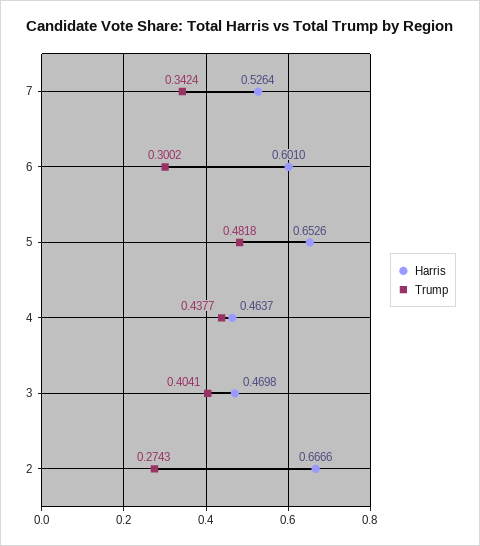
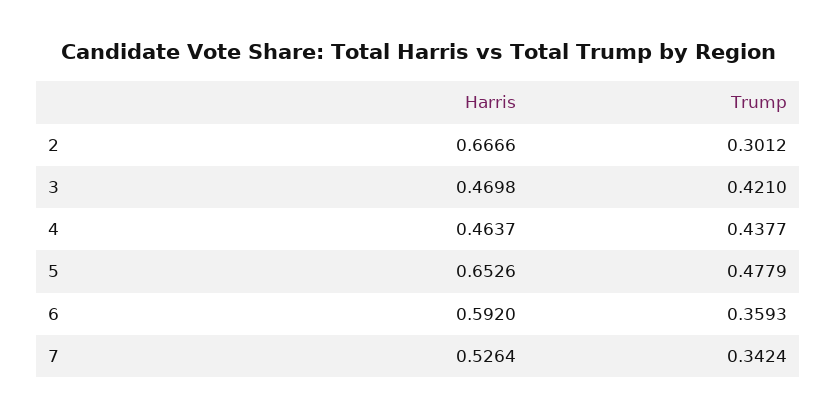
  {
    "Harris": {
      "7": 0.5264,
-     "6": 0.601,
+     "6": 0.592,
      "5": 0.6526,
      "4": 0.4637,
      "3": 0.4698,
      "2": 0.6666
    },
    "Trump": {
      "7": 0.3424,
-     "6": 0.3002,
+     "6": 0.3593,
-     "5": 0.4818,
+     "5": 0.4779,
      "4": 0.4377,
-     "3": 0.4041,
+     "3": 0.421,
-     "2": 0.2743
+     "2": 0.3012
    }
  }

